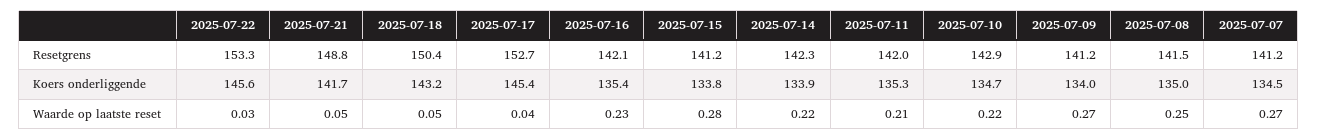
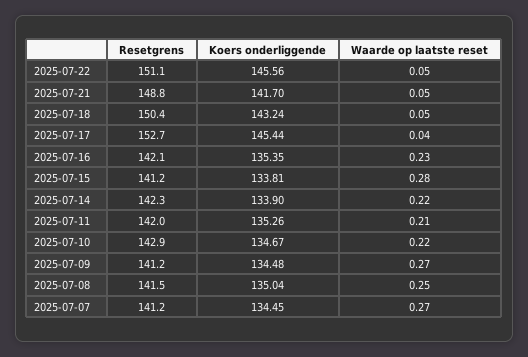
  {
    "2025-07-22": {
-     "Resetgrens": 153.3,
+     "Resetgrens": 151.1,
      "Koers onderliggende": 145.56,
-     "Waarde op laatste reset": 0.03
+     "Waarde op laatste reset": 0.05
    },
    "2025-07-21": {
      "Resetgrens": 148.8,
      "Koers onderliggende": 141.7,
      "Waarde op laatste reset": 0.05
    },
    "2025-07-18": {
      "Resetgrens": 150.4,
      "Koers onderliggende": 143.24,
      "Waarde op laatste reset": 0.05
    },
    "2025-07-17": {
      "Resetgrens": 152.7,
      "Koers onderliggende": 145.44,
      "Waarde op laatste reset": 0.04
    },
    "2025-07-16": {
      "Resetgrens": 142.1,
      "Koers onderliggende": 135.35,
      "Waarde op laatste reset": 0.23
    },
    "2025-07-15": {
      "Resetgrens": 141.2,
      "Koers onderliggende": 133.81,
      "Waarde op laatste reset": 0.28
    },
    "2025-07-14": {
      "Resetgrens": 142.3,
      "Koers onderliggende": 133.9,
      "Waarde op laatste reset": 0.22
    },
    "2025-07-11": {
      "Resetgrens": 142,
      "Koers onderliggende": 135.26,
      "Waarde op laatste reset": 0.21
    },
    "2025-07-10": {
      "Resetgrens": 142.9,
      "Koers onderliggende": 134.67,
      "Waarde op laatste reset": 0.22
    },
    "2025-07-09": {
      "Resetgrens": 141.2,
-     "Koers onderliggende": 134,
+     "Koers onderliggende": 134.48,
      "Waarde op laatste reset": 0.27
    },
    "2025-07-08": {
      "Resetgrens": 141.5,
      "Koers onderliggende": 135.04,
      "Waarde op laatste reset": 0.25
    },
    "2025-07-07": {
      "Resetgrens": 141.2,
      "Koers onderliggende": 134.45,
      "Waarde op laatste reset": 0.27
    }
  }

